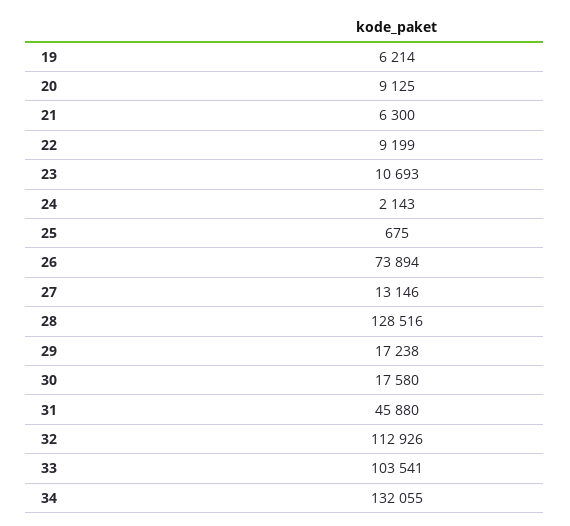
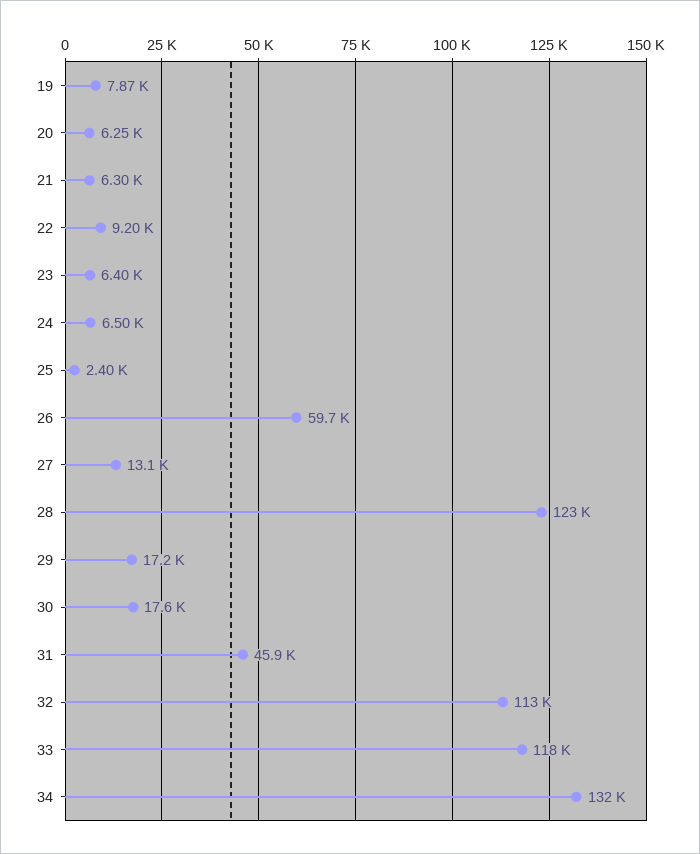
  {
-   "19": 6214,
+   "19": 7870,
-   "20": 9125,
+   "20": 6250,
    "21": 6300,
    "22": 9199,
-   "23": 10693,
+   "23": 6400,
-   "24": 2143,
+   "24": 6500,
-   "25": 675,
+   "25": 2400,
-   "26": 73894,
+   "26": 59700,
    "27": 13146,
-   "28": 128516,
+   "28": 123000,
    "29": 17238,
    "30": 17580,
    "31": 45880,
    "32": 112926,
-   "33": 103541,
+   "33": 118000,
    "34": 132055
  }

